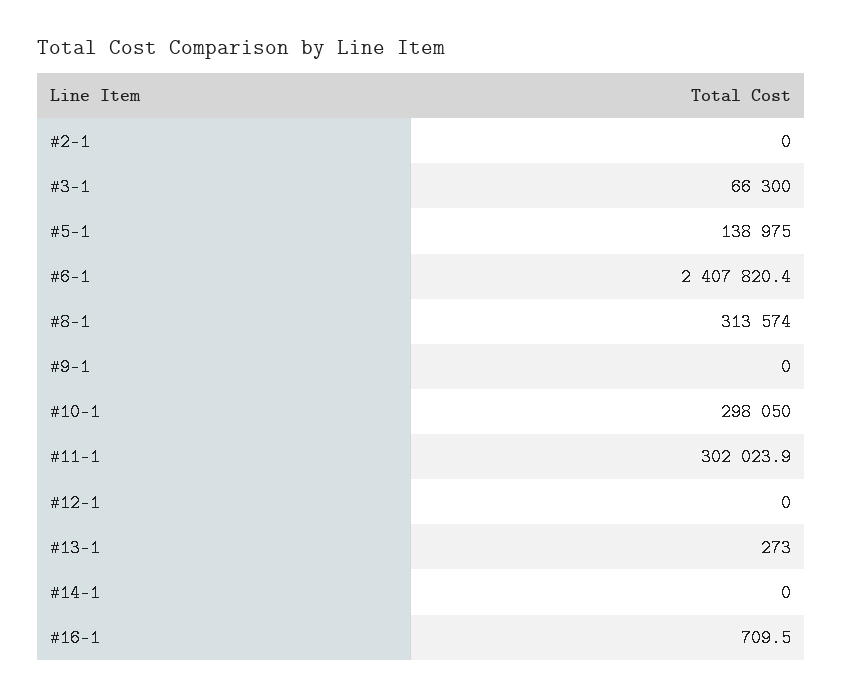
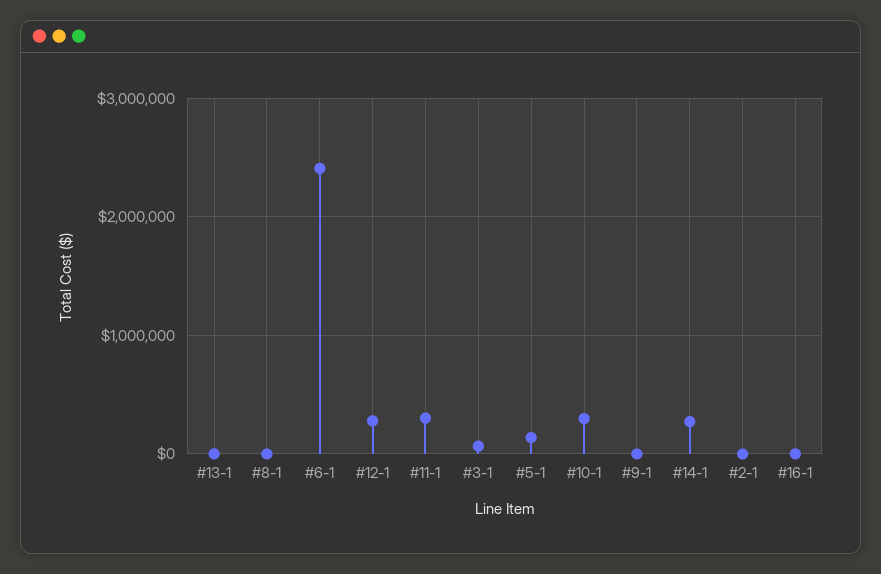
  {
    "#2-1": 0,
    "#3-1": 66300,
    "#5-1": 138975,
    "#6-1": 2407820.4,
-   "#8-1": 313574,
+   "#8-1": 0,
    "#9-1": 0,
    "#10-1": 298050,
    "#11-1": 302023.9,
-   "#12-1": 0,
+   "#12-1": 300000,
    "#13-1": 273,
-   "#14-1": 0,
+   "#14-1": 300000,
    "#16-1": 709.5
  }

